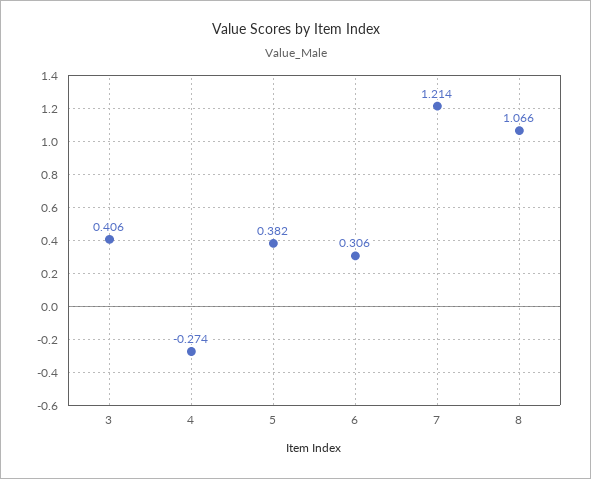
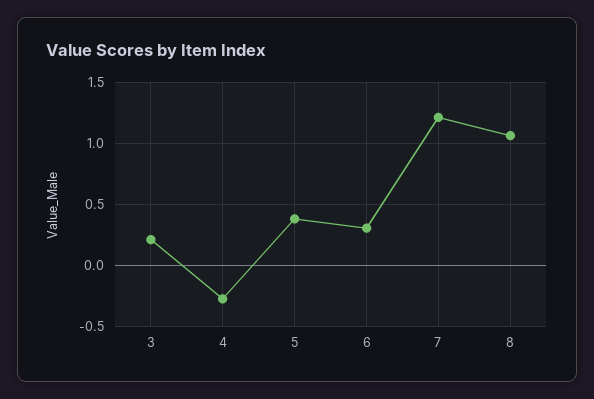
  {
-   "3": 0.406,
+   "3": 0.2,
    "4": -0.274,
    "5": 0.382,
    "6": 0.306,
    "7": 1.214,
    "8": 1.066
  }

